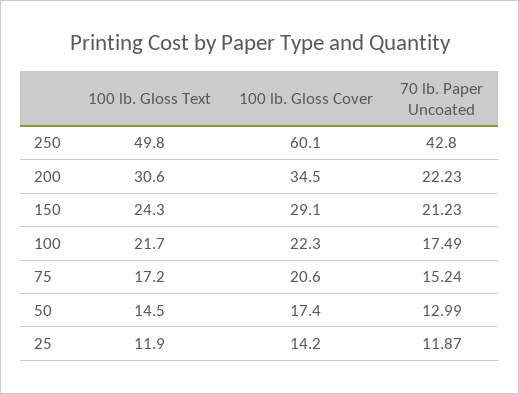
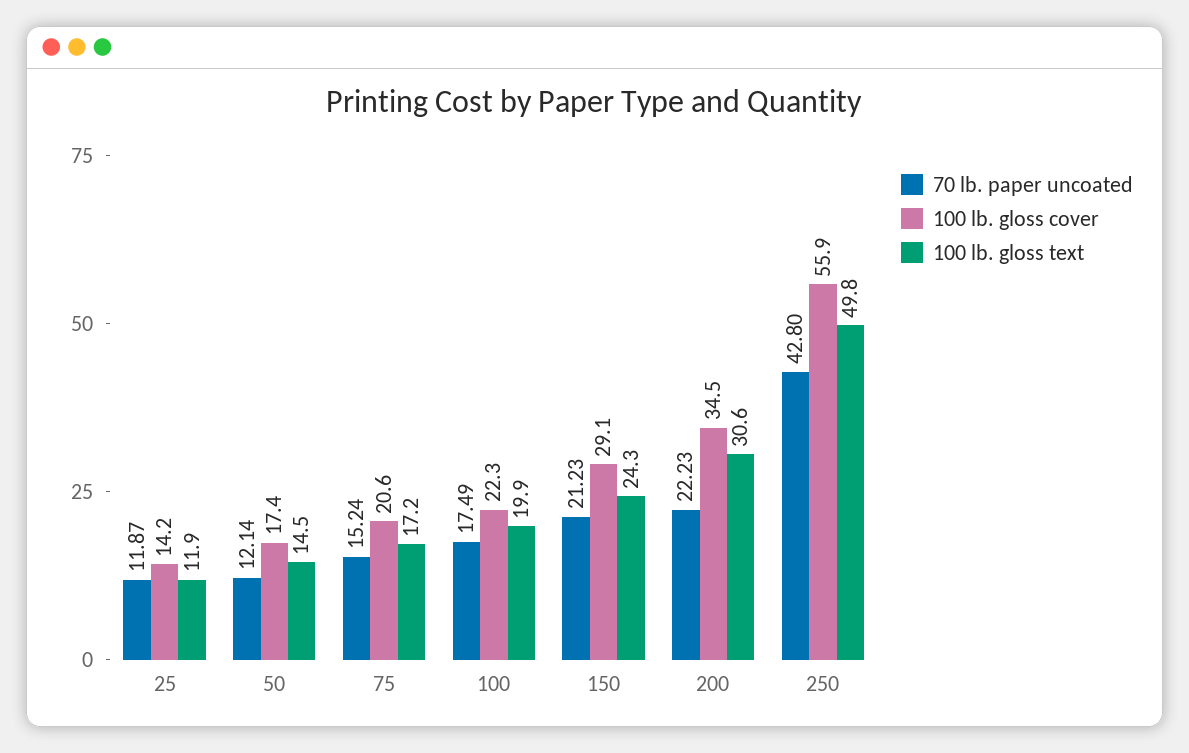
  {
    "100 lb. Gloss Text": {
      "250": 49.8,
      "200": 30.6,
      "150": 24.3,
-     "100": 21.7,
+     "100": 19.9,
      "75": 17.2,
      "50": 14.5,
      "25": 11.9
    },
    "100 lb. Gloss Cover": {
-     "250": 60.1,
+     "250": 55.9,
      "200": 34.5,
      "150": 29.1,
      "100": 22.3,
      "75": 20.6,
      "50": 17.4,
      "25": 14.2
    },
    "70 lb. Paper Uncoated": {
      "250": 42.8,
      "200": 22.23,
      "150": 21.23,
      "100": 17.49,
      "75": 15.24,
-     "50": 12.99,
+     "50": 12.14,
      "25": 11.87
    }
  }

